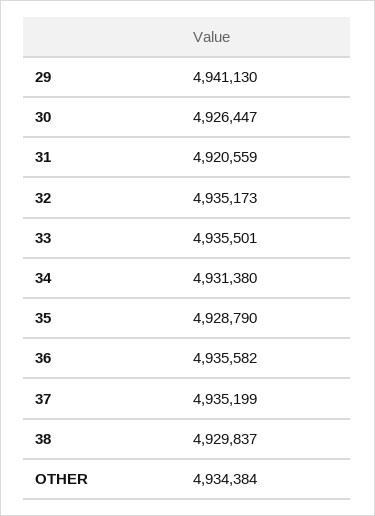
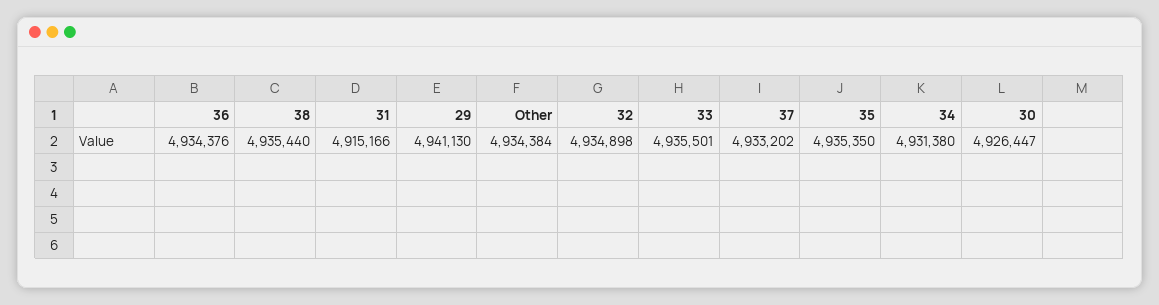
  {
    "29": 4941130,
    "30": 4926447,
-   "31": 4920559,
+   "31": 4915166,
-   "32": 4935173,
+   "32": 4934898,
    "33": 4935501,
    "34": 4931380,
-   "35": 4928790,
+   "35": 4935350,
-   "36": 4935582,
+   "36": 4934376,
-   "37": 4935199,
+   "37": 4933202,
-   "38": 4929837,
+   "38": 4935440,
    "OTHER": 4934384
  }

